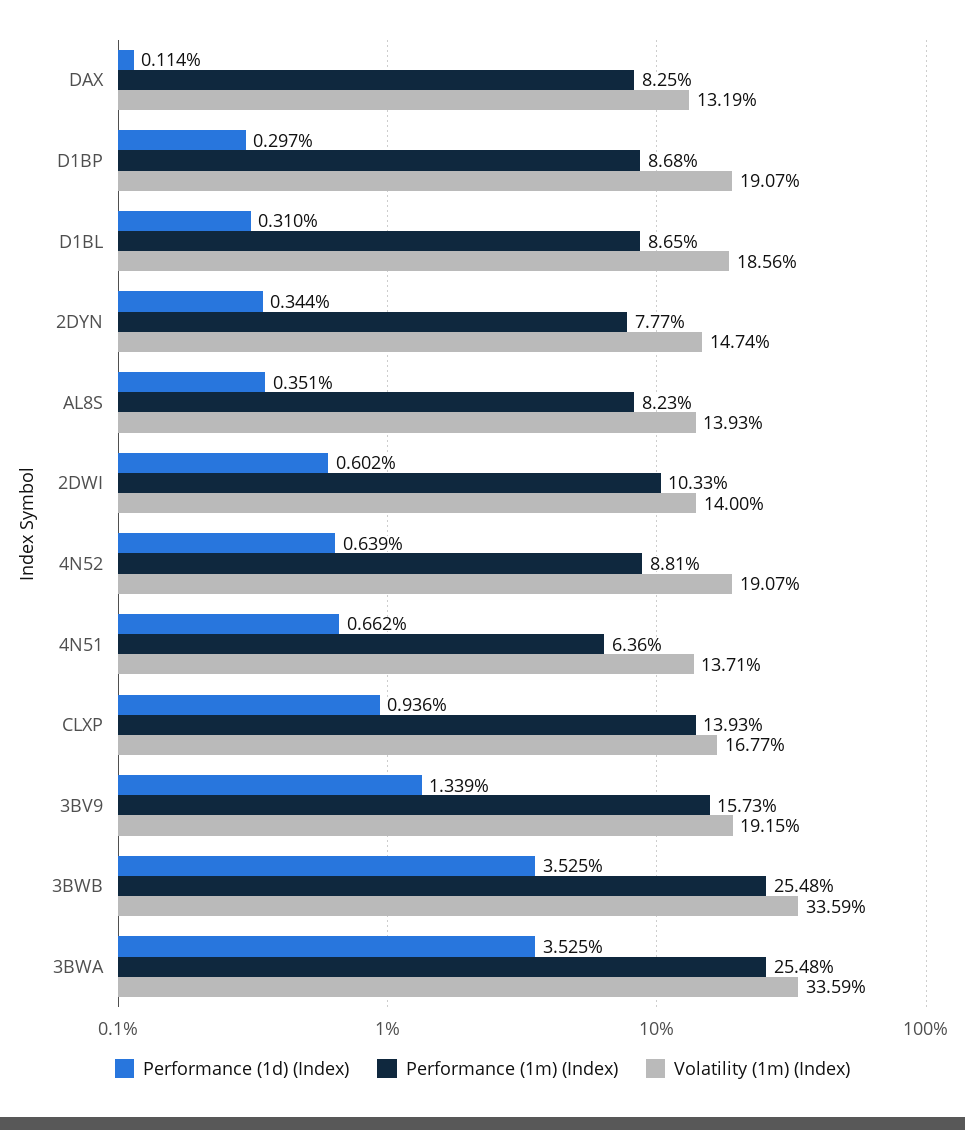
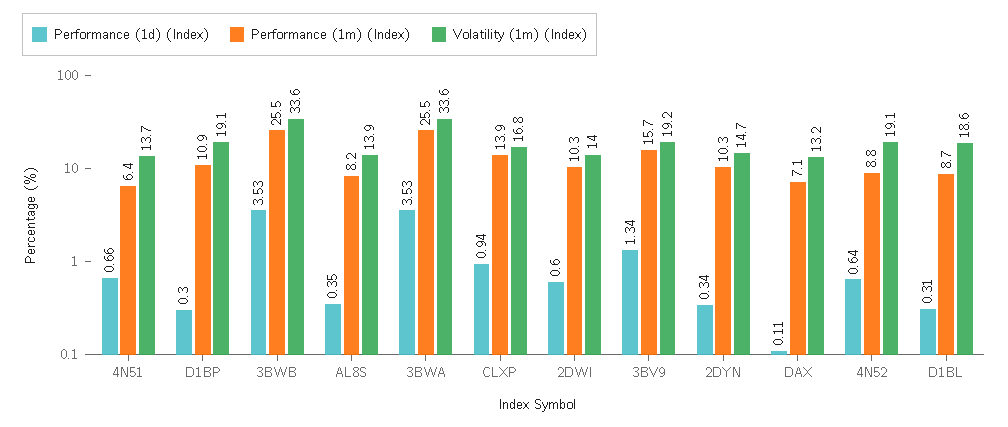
  {
    "Performance (1d) (Index)": {
      "DAX": 0.114,
      "D1BP": 0.297,
      "D1BL": 0.31,
      "2DYN": 0.344,
      "AL8S": 0.351,
      "2DWI": 0.602,
      "4N52": 0.639,
      "4N51": 0.662,
      "CLXP": 0.936,
      "3BV9": 1.339,
      "3BWB": 3.525,
      "3BWA": 3.525
    },
    "Performance (1m) (Index)": {
-     "DAX": 8.25,
+     "DAX": 7.1,
-     "D1BP": 8.68,
+     "D1BP": 10.9,
      "D1BL": 8.65,
-     "2DYN": 7.77,
+     "2DYN": 10.3,
      "AL8S": 8.23,
      "2DWI": 10.33,
      "4N52": 8.81,
      "4N51": 6.36,
      "CLXP": 13.93,
      "3BV9": 15.73,
      "3BWB": 25.48,
      "3BWA": 25.48
    },
    "Volatility (1m) (Index)": {
      "DAX": 13.19,
      "D1BP": 19.07,
      "D1BL": 18.56,
      "2DYN": 14.74,
      "AL8S": 13.93,
      "2DWI": 14,
      "4N52": 19.07,
      "4N51": 13.71,
      "CLXP": 16.77,
      "3BV9": 19.15,
      "3BWB": 33.59,
      "3BWA": 33.59
    }
  }

